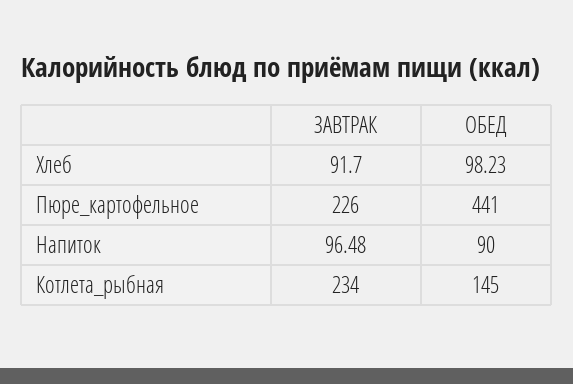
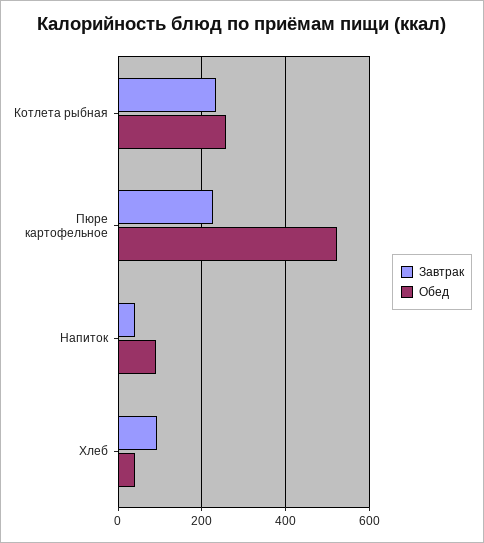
  {
    "ЗАВТРАК": {
      "Хлеб": 91.7,
      "Пюре_картофельное": 226,
-     "Напиток": 96.48,
+     "Напиток": 40,
      "Котлета_рыбная": 234
    },
    "ОБЕД": {
-     "Хлеб": 98.23,
+     "Хлеб": 40,
-     "Пюре_картофельное": 441,
+     "Пюре_картофельное": 520,
      "Напиток": 90,
-     "Котлета_рыбная": 145
+     "Котлета_рыбная": 260
    }
  }

